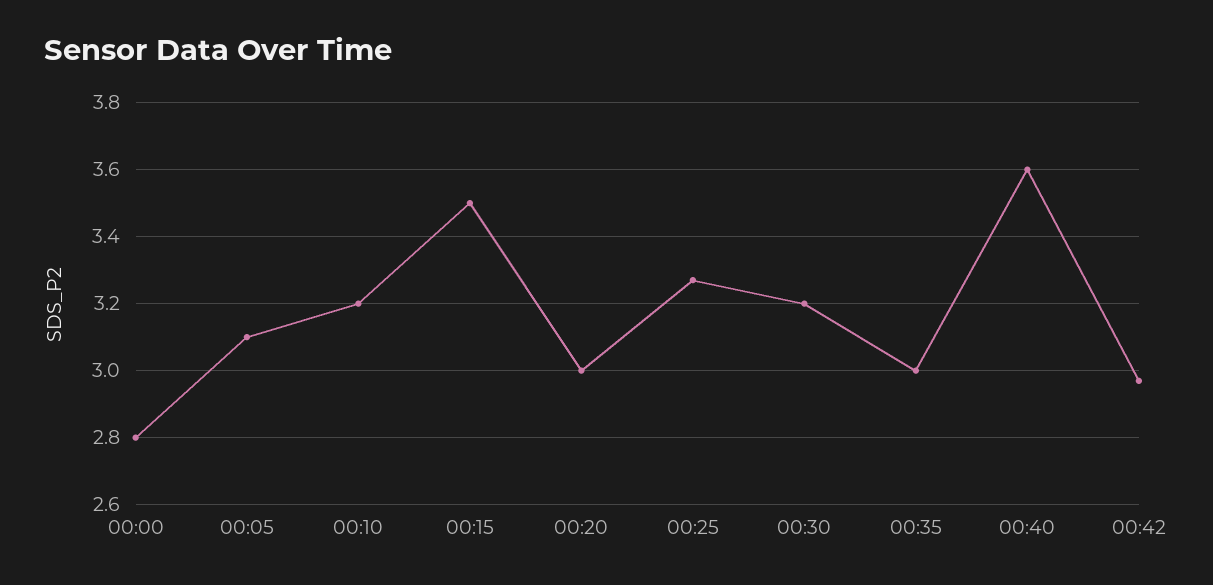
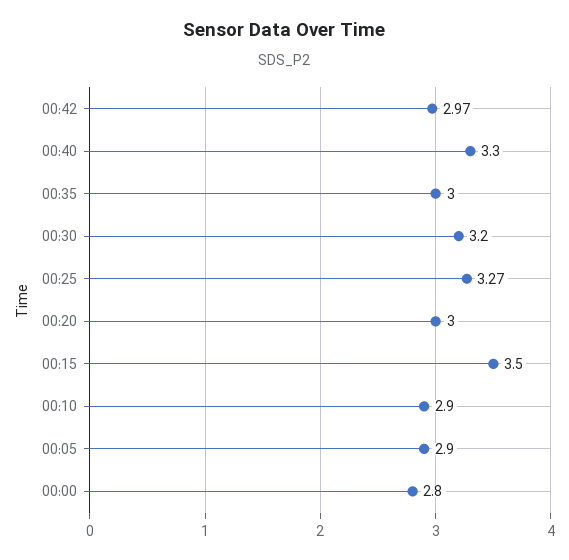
  {
    "00:00": 2.8,
-   "00:05": 3.1,
+   "00:05": 2.9,
-   "00:10": 3.2,
+   "00:10": 2.9,
    "00:15": 3.5,
    "00:20": 3,
    "00:25": 3.27,
    "00:30": 3.2,
    "00:35": 3,
-   "00:40": 3.6,
+   "00:40": 3.3,
    "00:42": 2.97
  }

